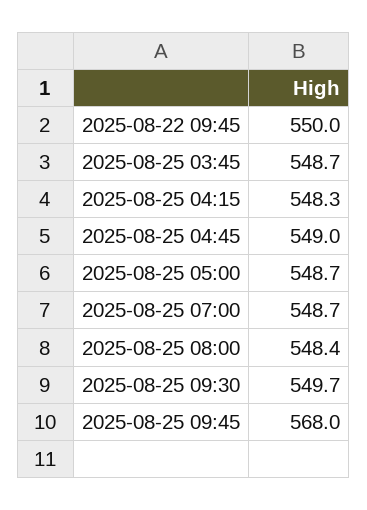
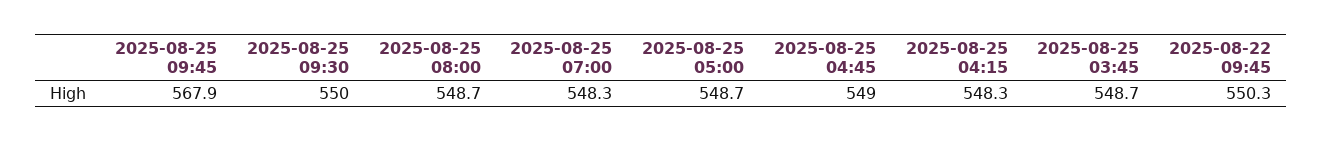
  {
-   "2025-08-22 09:45": 550,
+   "2025-08-22 09:45": 550.3,
    "2025-08-25 03:45": 548.7,
    "2025-08-25 04:15": 548.3,
    "2025-08-25 04:45": 549,
    "2025-08-25 05:00": 548.7,
-   "2025-08-25 07:00": 548.7,
+   "2025-08-25 07:00": 548.3,
-   "2025-08-25 08:00": 548.4,
+   "2025-08-25 08:00": 548.7,
-   "2025-08-25 09:30": 549.7,
+   "2025-08-25 09:30": 550,
-   "2025-08-25 09:45": 568
+   "2025-08-25 09:45": 567.9
  }

